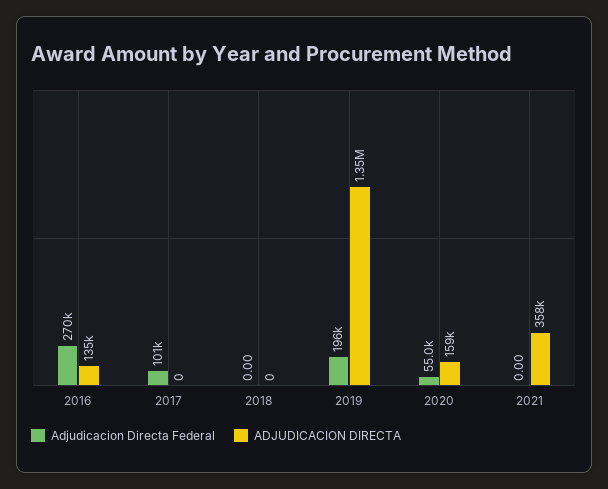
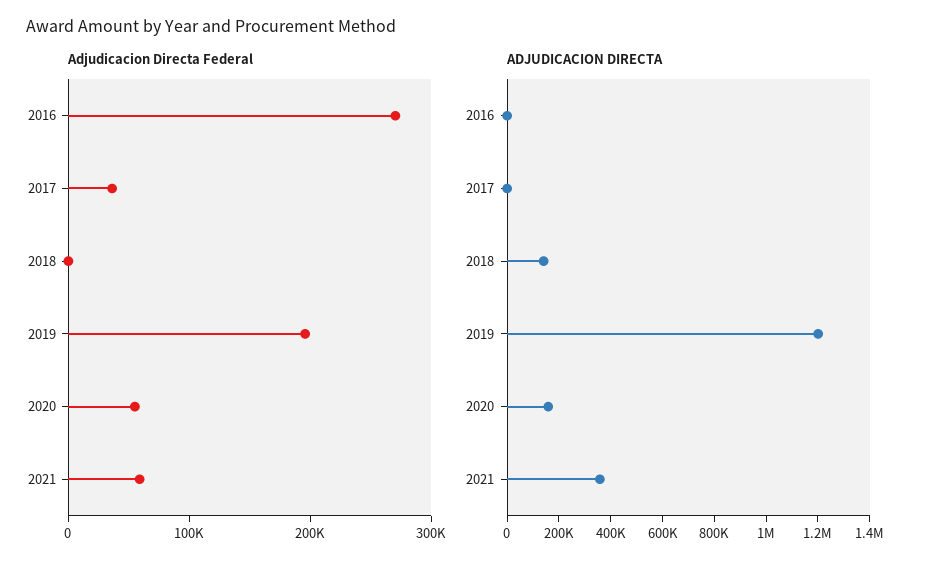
  {
    "Adjudicacion Directa Federal": {
      "2016": 270000,
-     "2017": 101000,
+     "2017": 40000,
      "2018": 0,
      "2019": 196000,
      "2020": 55000,
-     "2021": 0
+     "2021": 60000
    },
    "ADJUDICACION DIRECTA": {
-     "2016": 135000,
+     "2016": 0,
      "2017": 0,
-     "2018": 0,
+     "2018": 150000,
-     "2019": 1350000,
+     "2019": 1200000,
      "2020": 159000,
      "2021": 358000
    }
  }

